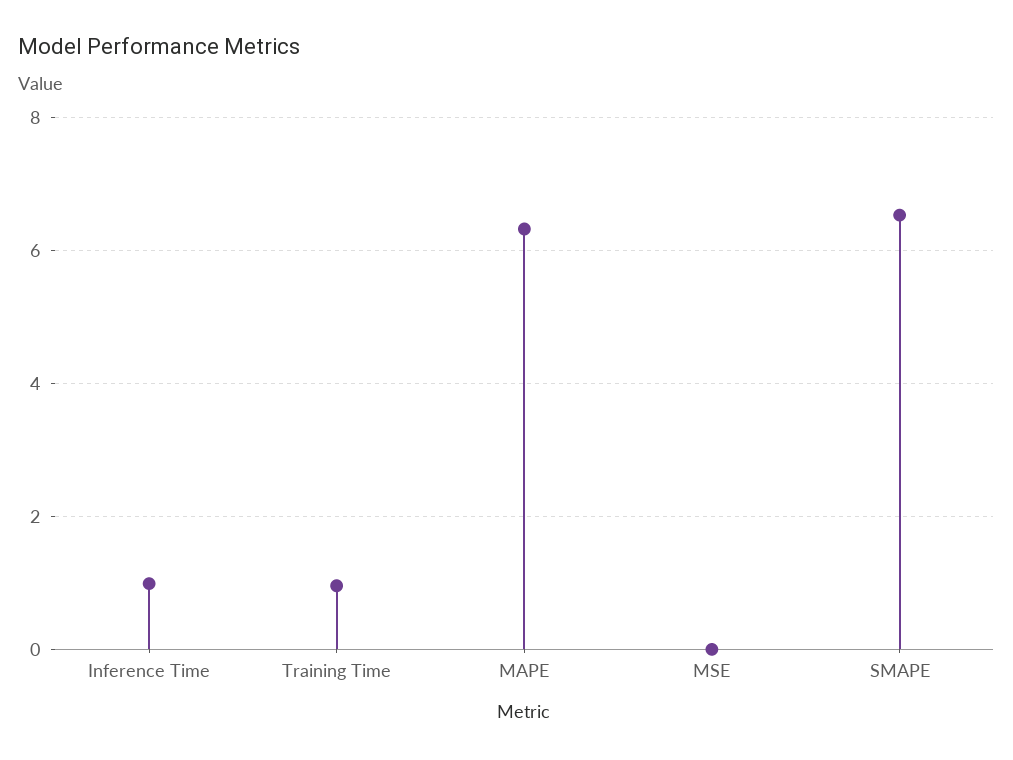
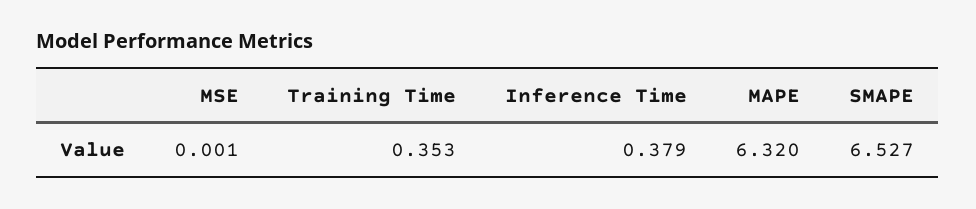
  {
-   "Inference Time": 1,
+   "Inference Time": 0.379,
-   "Training Time": 1,
+   "Training Time": 0.353,
    "MAPE": 6.32,
    "MSE": 0.001,
    "SMAPE": 6.527
  }

